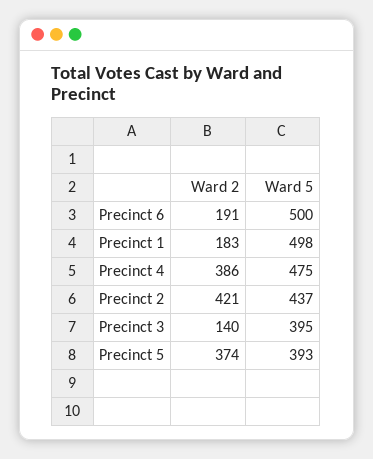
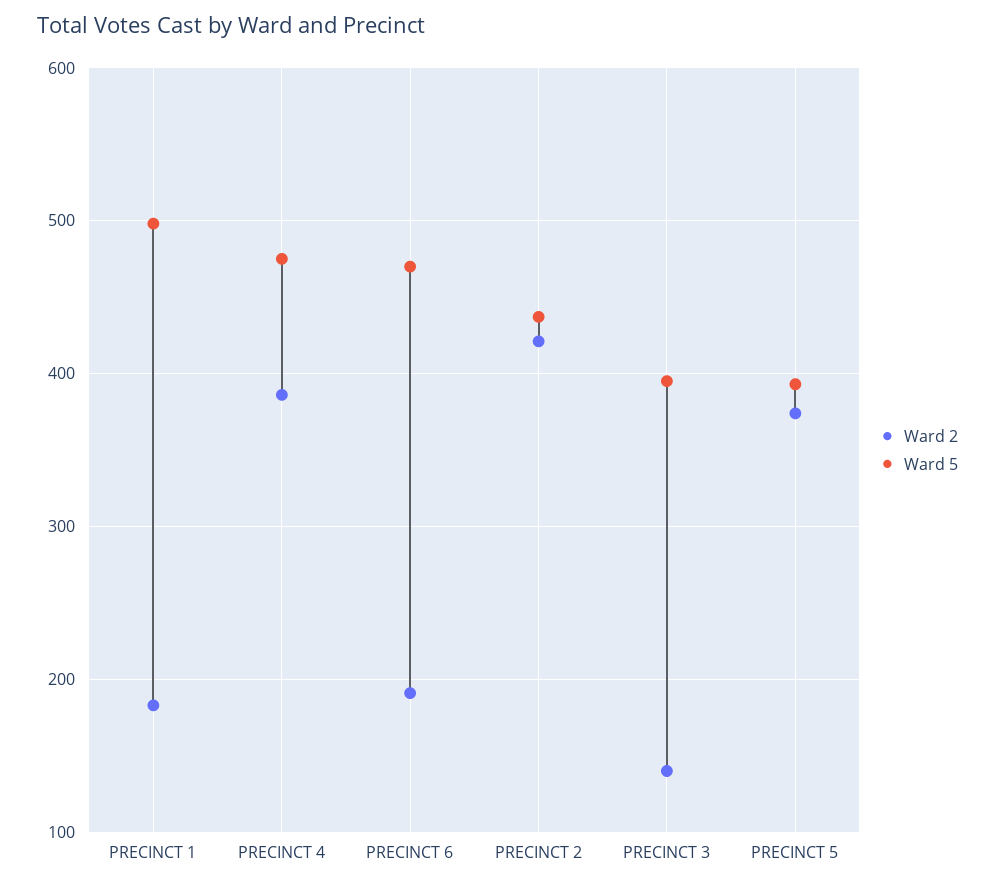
  {
    "Ward 2": {
      "Precinct 6": 191,
      "Precinct 1": 183,
      "Precinct 4": 386,
      "Precinct 2": 421,
      "Precinct 3": 140,
      "Precinct 5": 374
    },
    "Ward 5": {
-     "Precinct 6": 500,
+     "Precinct 6": 470,
      "Precinct 1": 498,
      "Precinct 4": 475,
      "Precinct 2": 437,
      "Precinct 3": 395,
      "Precinct 5": 393
    }
  }

